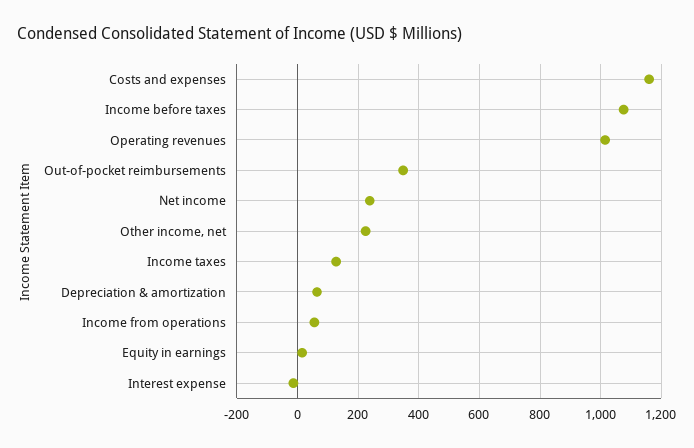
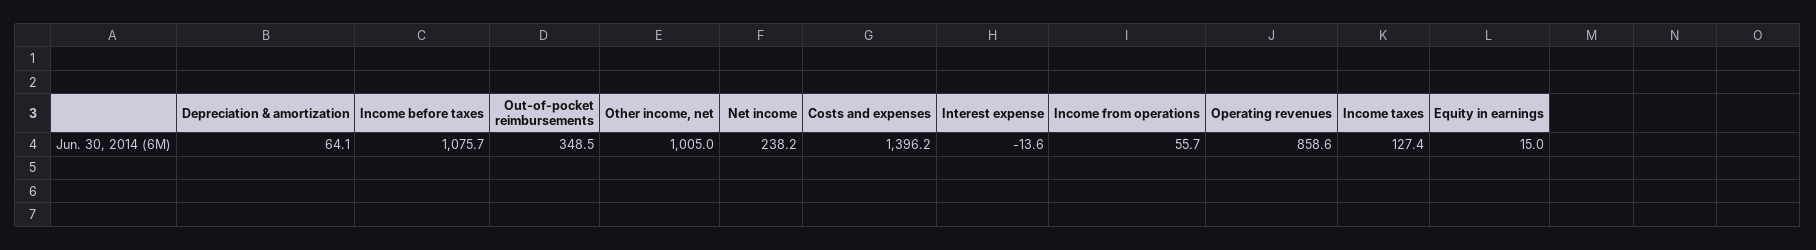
  {
-   "Costs and expenses": 1160,
+   "Costs and expenses": 1396.2,
    "Income before taxes": 1075.7,
-   "Operating revenues": 1020,
+   "Operating revenues": 858.6,
    "Out-of-pocket reimbursements": 348.5,
    "Net income": 238.2,
-   "Other income, net": 220,
+   "Other income, net": 1005,
    "Income taxes": 127.4,
    "Depreciation & amortization": 64.1,
    "Income from operations": 55.7,
    "Equity in earnings": 15,
    "Interest expense": -13.6
  }

